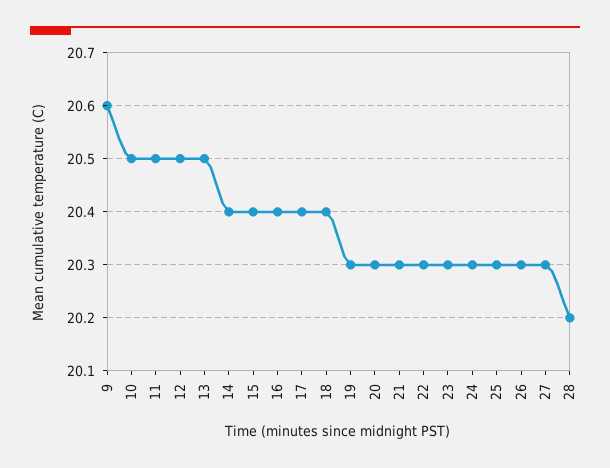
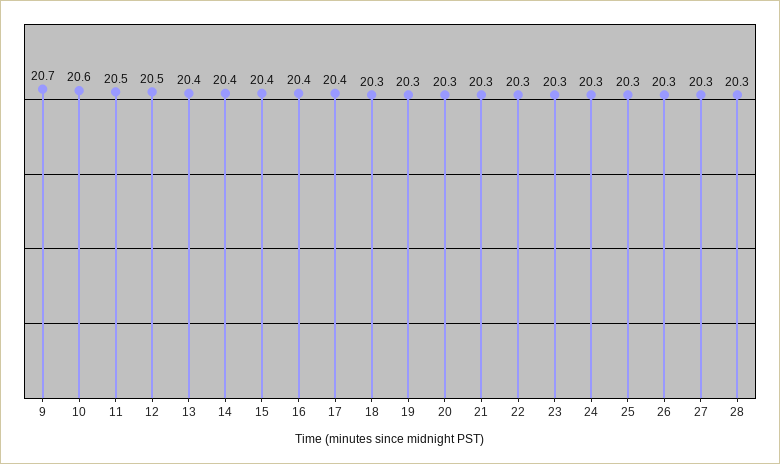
  {
-   "9": 20.6,
+   "9": 20.7,
-   "10": 20.5,
+   "10": 20.6,
    "11": 20.5,
    "12": 20.5,
-   "13": 20.5,
+   "13": 20.4,
    "14": 20.4,
    "15": 20.4,
    "16": 20.4,
    "17": 20.4,
-   "18": 20.4,
+   "18": 20.3,
    "19": 20.3,
    "20": 20.3,
    "21": 20.3,
    "22": 20.3,
    "23": 20.3,
    "24": 20.3,
    "25": 20.3,
    "26": 20.3,
    "27": 20.3,
-   "28": 20.2
+   "28": 20.3
  }

